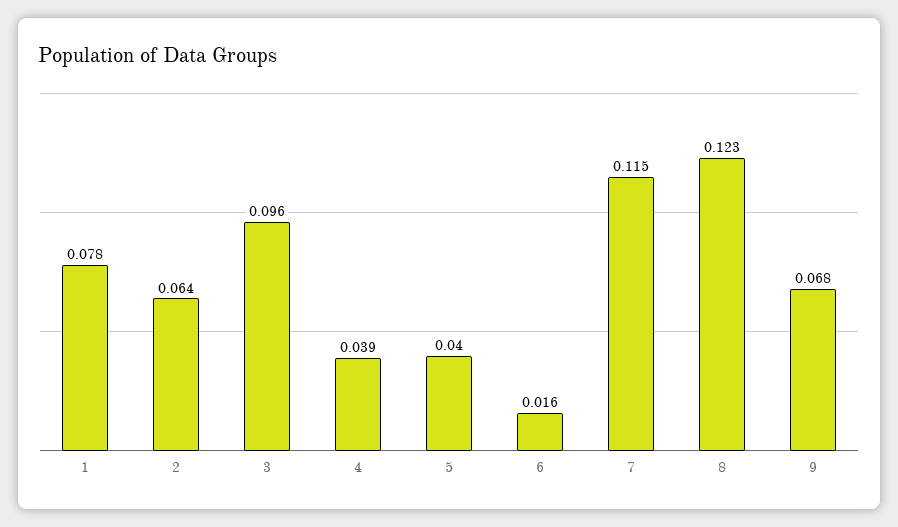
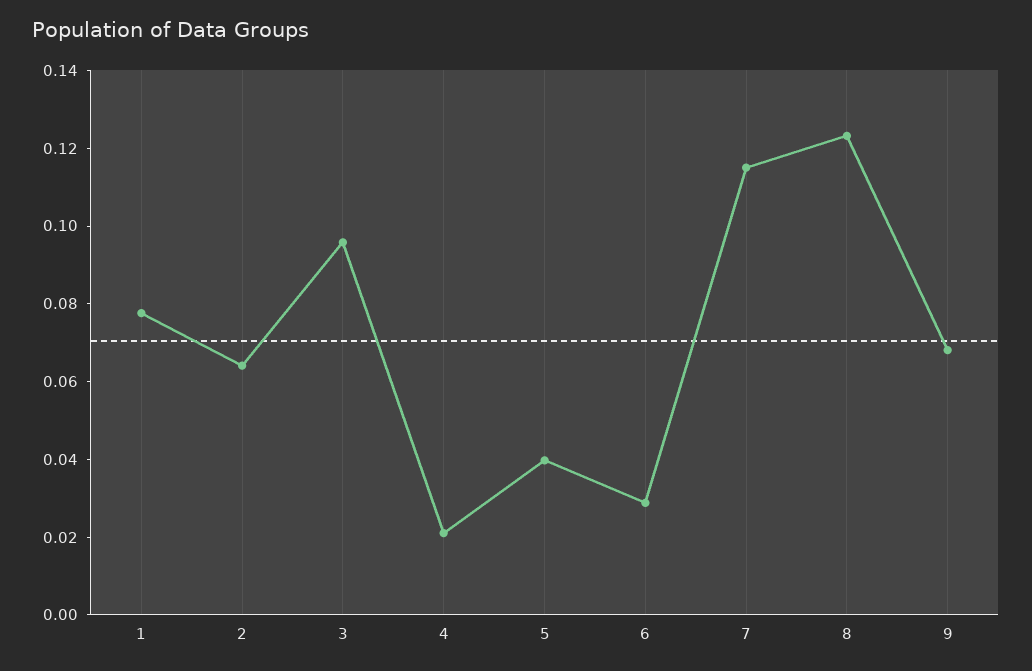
  {
    "1": 0.078,
    "2": 0.064,
    "3": 0.096,
-   "4": 0.039,
+   "4": 0.02,
    "5": 0.04,
-   "6": 0.016,
+   "6": 0.03,
    "7": 0.115,
    "8": 0.123,
    "9": 0.068
  }

